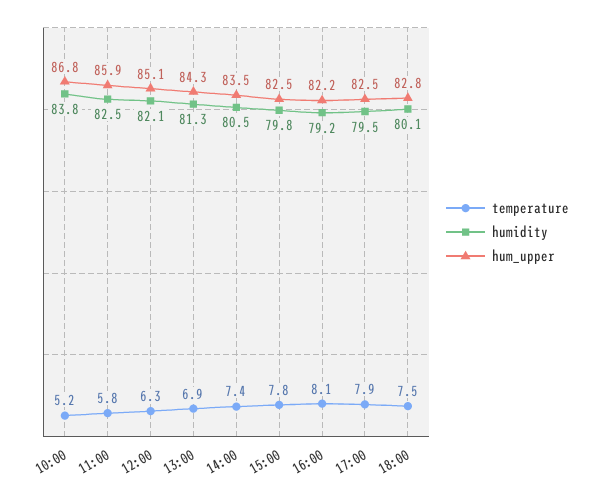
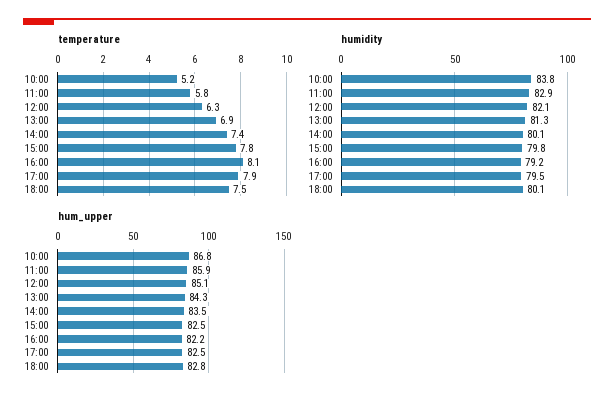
  {
    "temperature": {
      "10:00": 5.2,
      "11:00": 5.8,
      "12:00": 6.3,
      "13:00": 6.9,
      "14:00": 7.4,
      "15:00": 7.8,
      "16:00": 8.1,
      "17:00": 7.9,
      "18:00": 7.5
    },
    "humidity": {
      "10:00": 83.8,
-     "11:00": 82.5,
+     "11:00": 82.9,
      "12:00": 82.1,
      "13:00": 81.3,
-     "14:00": 80.5,
+     "14:00": 80.1,
      "15:00": 79.8,
      "16:00": 79.2,
      "17:00": 79.5,
      "18:00": 80.1
    },
    "hum_upper": {
      "10:00": 86.8,
      "11:00": 85.9,
      "12:00": 85.1,
      "13:00": 84.3,
      "14:00": 83.5,
      "15:00": 82.5,
      "16:00": 82.2,
      "17:00": 82.5,
      "18:00": 82.8
    }
  }

